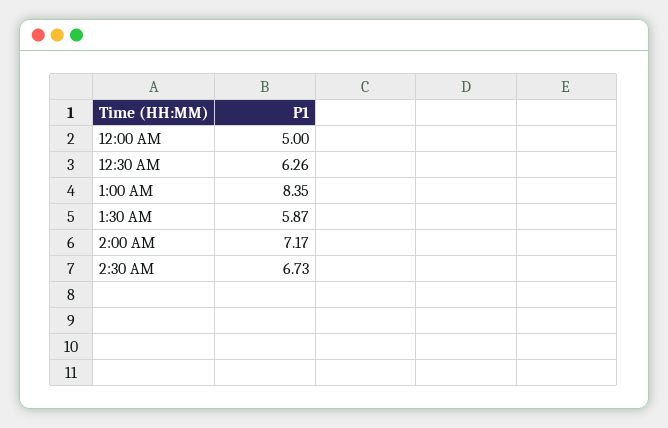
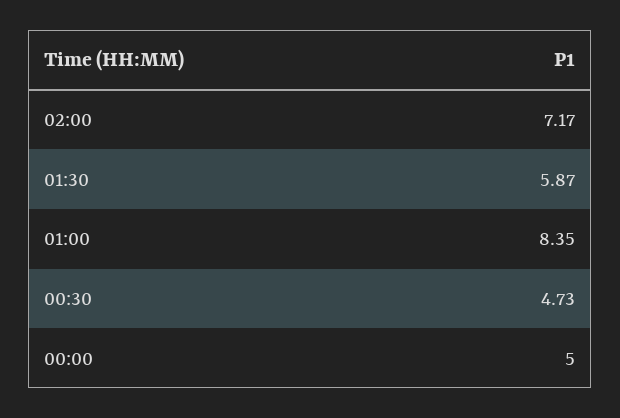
  {
    "12:00 AM": 5,
-   "12:30 AM": 6.26,
+   "12:30 AM": 4.73,
    "1:00 AM": 8.35,
    "1:30 AM": 5.87,
-   "2:00 AM": 7.17,
+   "2:00 AM": 7.17
-   "2:30 AM": 6.73
  }

